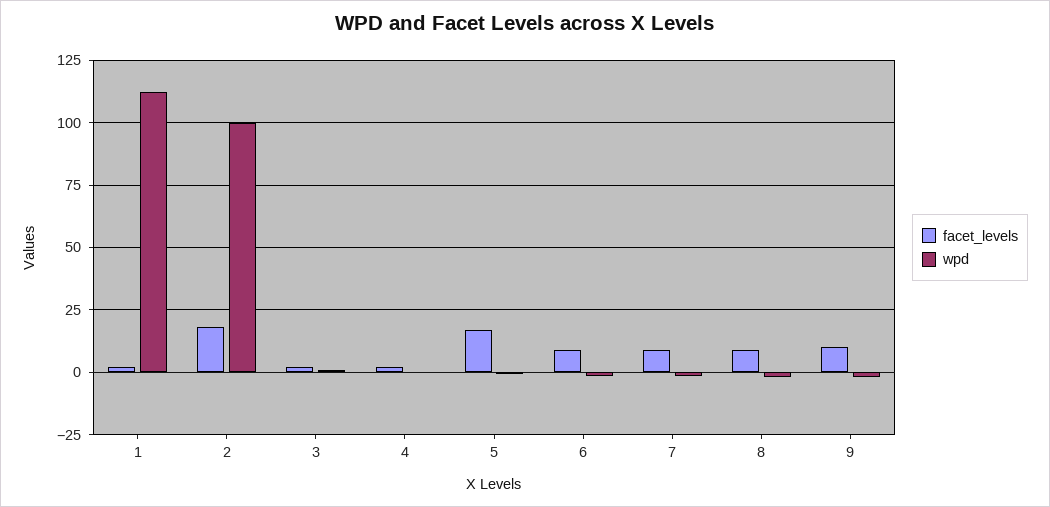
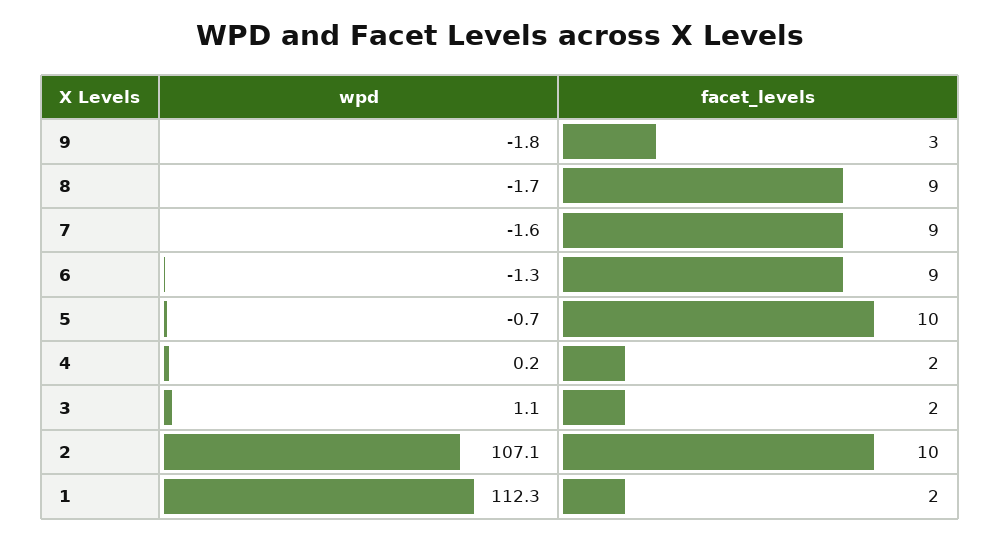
  {
    "facet_levels": {
      "1": 2,
-     "2": 17.5,
+     "2": 10,
      "3": 2,
      "4": 2,
-     "5": 17.5,
+     "5": 10,
      "6": 9,
      "7": 9,
      "8": 9,
-     "9": 10
+     "9": 3
    },
    "wpd": {
      "1": 112.3,
-     "2": 100,
+     "2": 107.1,
      "3": 1.1,
      "4": 0.2,
      "5": -0.7,
      "6": -1.3,
      "7": -1.6,
      "8": -1.7,
      "9": -1.8
    }
  }

